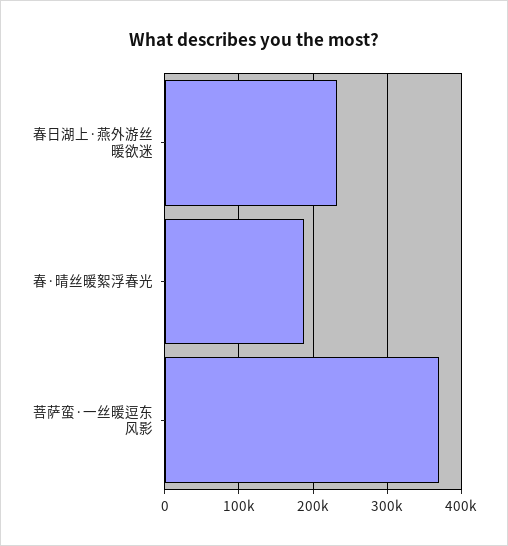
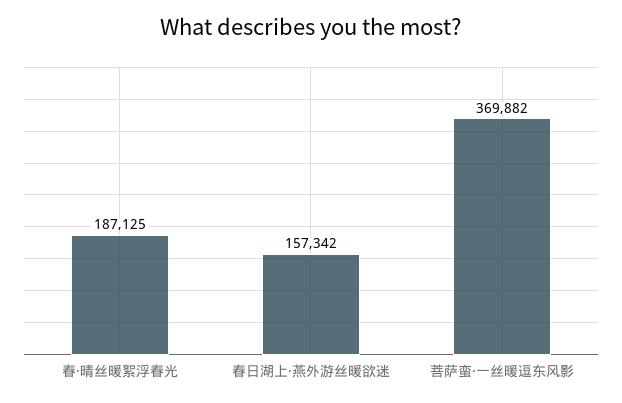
  {
-   "春日湖上·燕外游丝暖欲迷": 230000,
+   "春日湖上·燕外游丝暖欲迷": 157342,
    "春·晴丝暖絮浮春光": 187125,
    "菩萨蛮·一丝暖逗东风影": 369882
  }

